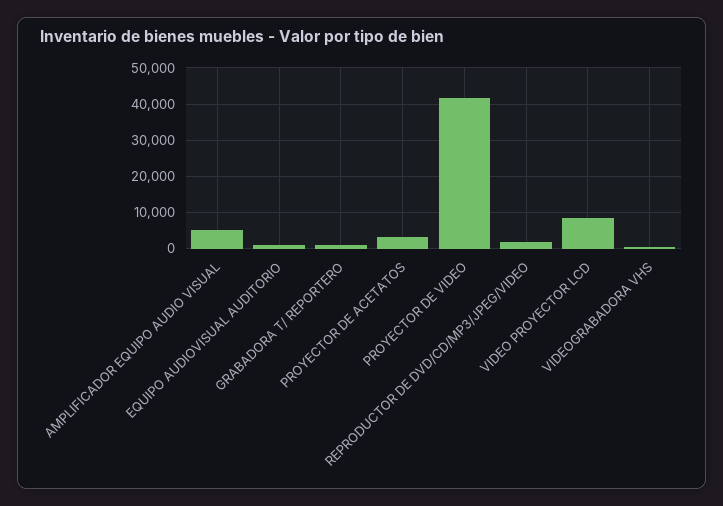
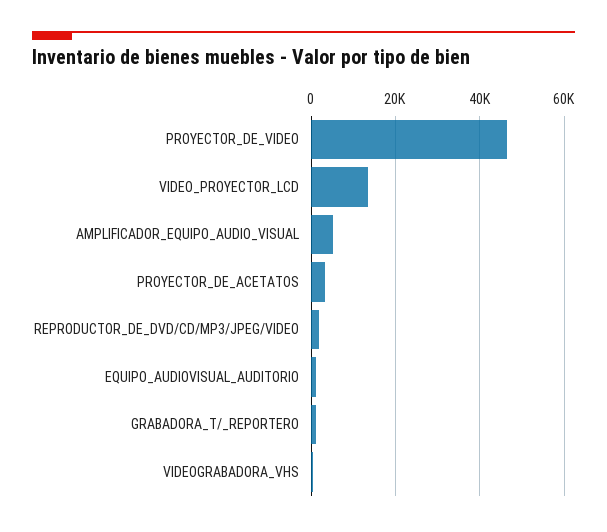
  {
    "AMPLIFICADOR EQUIPO AUDIO VISUAL": 6000,
    "EQUIPO AUDIOVISUAL AUDITORIO": 2000,
    "GRABADORA T/ REPORTERO": 2000,
    "PROYECTOR DE ACETATOS": 4000,
-   "PROYECTOR DE VIDEO": 42000,
+   "PROYECTOR DE VIDEO": 46000,
    "REPRODUCTOR DE DVD/CD/MP3/JPEG/VIDEO": 2000,
-   "VIDEO PROYECTOR LCD": 8000,
+   "VIDEO PROYECTOR LCD": 14000,
    "VIDEOGRABADORA VHS": 0
  }

